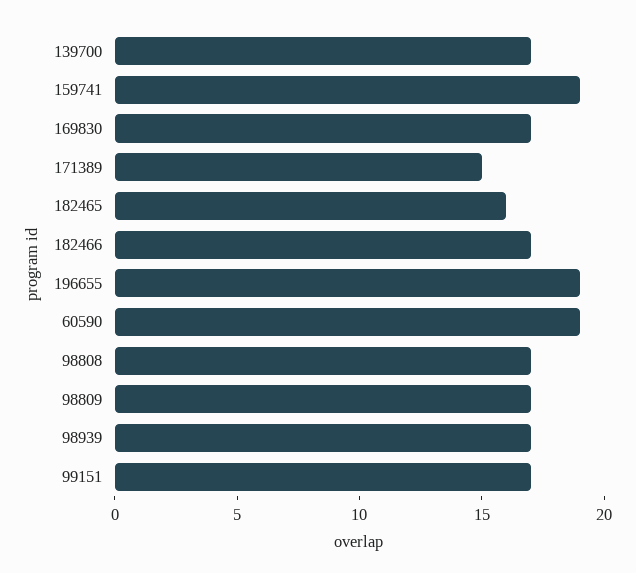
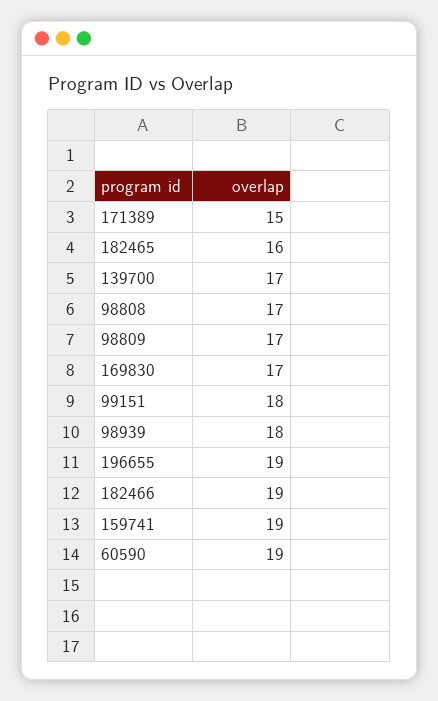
  {
    "139700": 17,
    "159741": 19,
    "169830": 17,
    "171389": 15,
    "182465": 16,
-   "182466": 17,
+   "182466": 19,
    "196655": 19,
    "60590": 19,
    "98808": 17,
    "98809": 17,
-   "98939": 17,
+   "98939": 18,
-   "99151": 17
+   "99151": 18
  }

